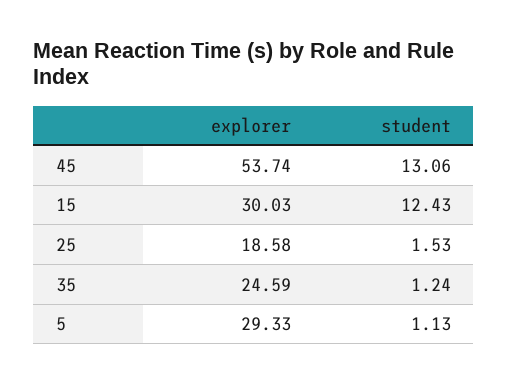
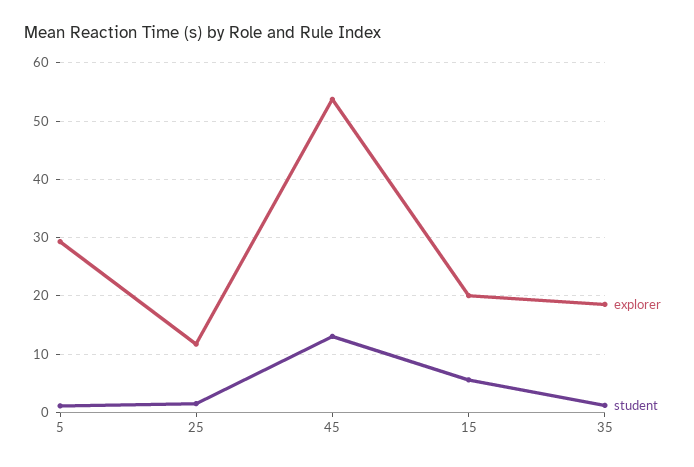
  {
    "explorer": {
      "45": 53.74,
-     "15": 30.03,
+     "15": 20,
-     "25": 18.58,
+     "25": 12,
-     "35": 24.59,
+     "35": 18,
      "5": 29.33
    },
    "student": {
      "45": 13.06,
-     "15": 12.43,
+     "15": 6,
      "25": 1.53,
      "35": 1.24,
      "5": 1.13
    }
  }

